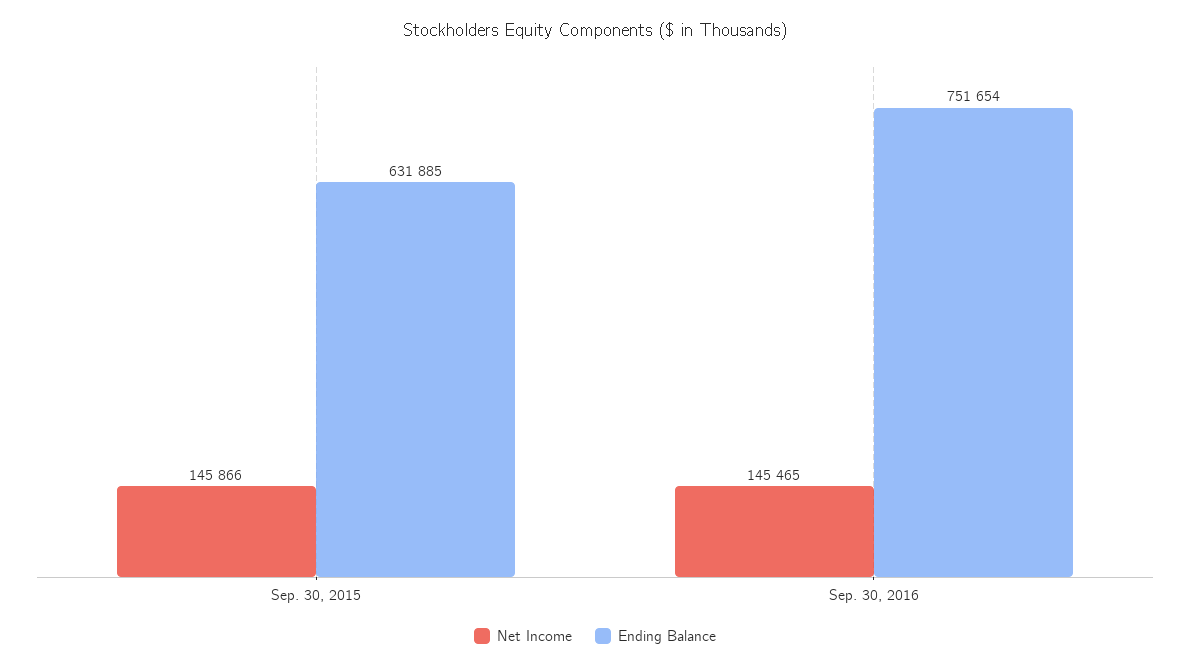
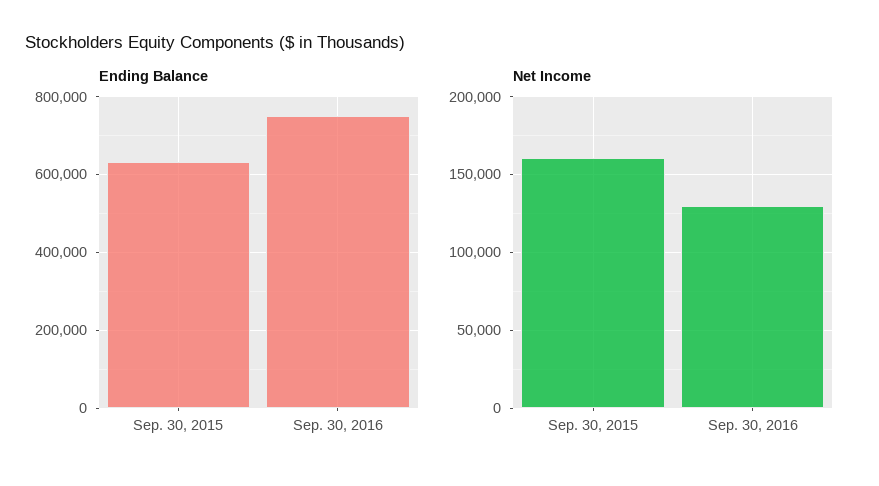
  {
    "Net Income": {
-     "Sep. 30, 2015": 145866,
+     "Sep. 30, 2015": 160000,
-     "Sep. 30, 2016": 145465
+     "Sep. 30, 2016": 130000
    },
    "Ending Balance": {
      "Sep. 30, 2015": 631885,
      "Sep. 30, 2016": 751654
    }
  }

